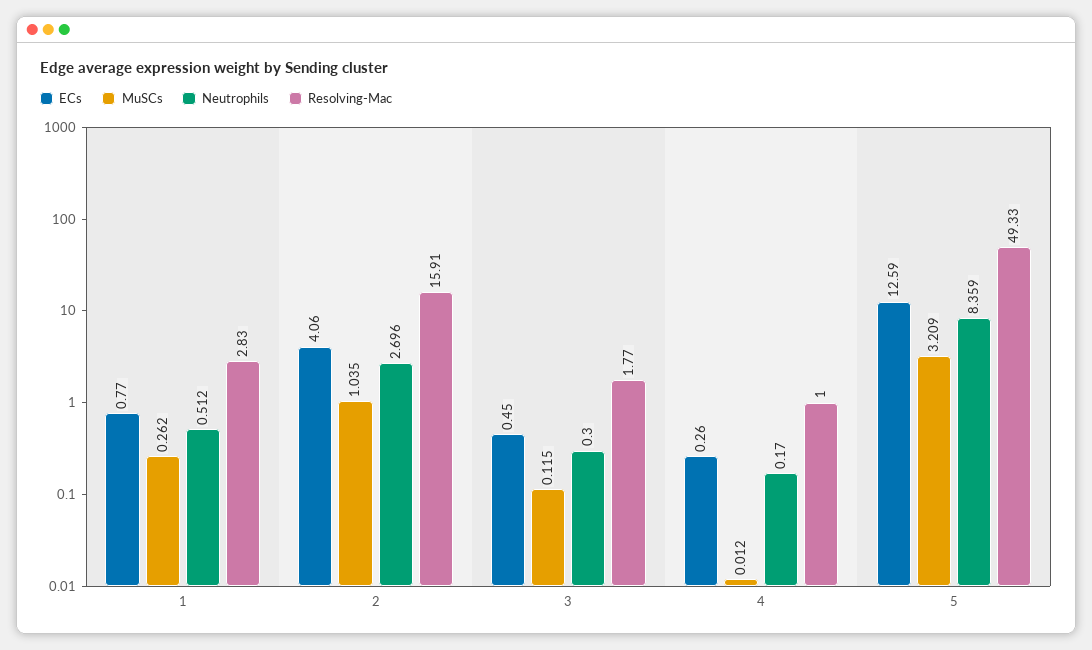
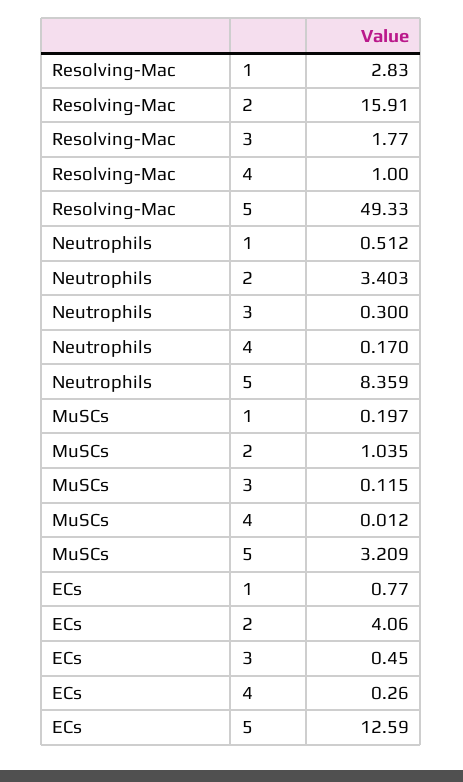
  {
    "ECs": {
      "1": 0.77,
      "2": 4.06,
      "3": 0.45,
      "4": 0.26,
      "5": 12.59
    },
    "MuSCs": {
-     "1": 0.262,
+     "1": 0.197,
      "2": 1.035,
      "3": 0.115,
      "4": 0.012,
      "5": 3.209
    },
    "Neutrophils": {
      "1": 0.512,
-     "2": 2.696,
+     "2": 3.403,
      "3": 0.3,
      "4": 0.17,
      "5": 8.359
    },
    "Resolving-Mac": {
      "1": 2.83,
      "2": 15.91,
      "3": 1.77,
      "4": 1,
      "5": 49.33
    }
  }

